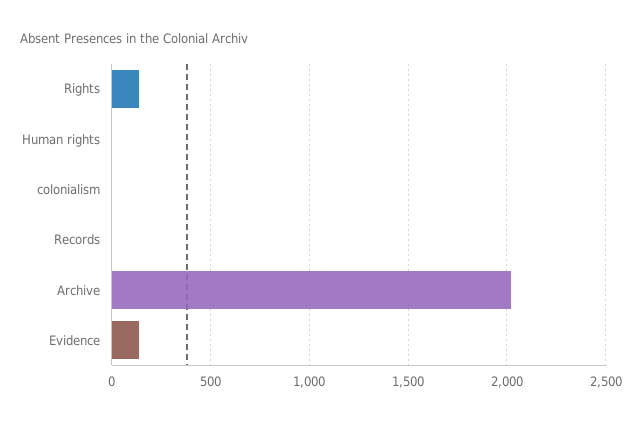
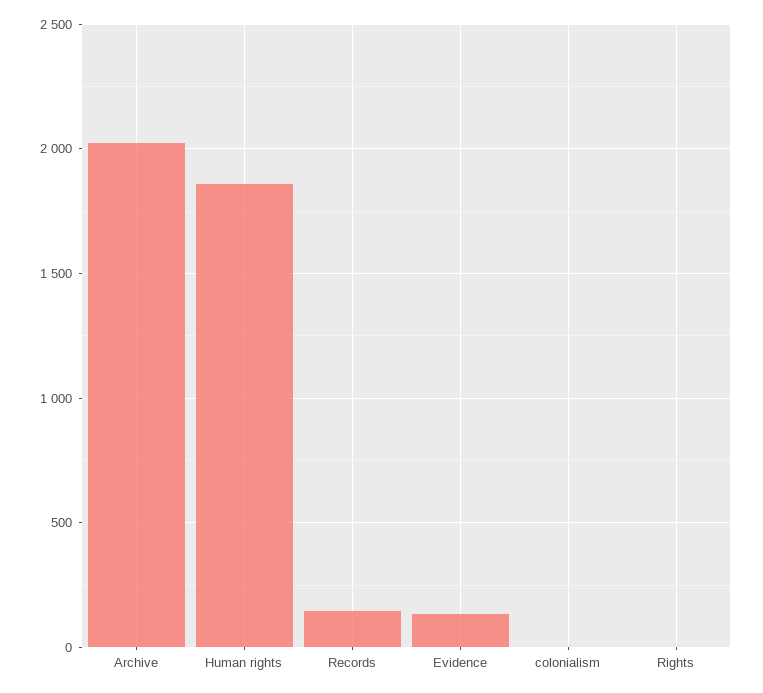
  {
-   "Rights": 150,
+   "Rights": 0,
-   "Human rights": 0,
+   "Human rights": 1850,
    "colonialism": 0,
-   "Records": 0,
+   "Records": 150,
    "Archive": 2000,
    "Evidence": 150
  }

